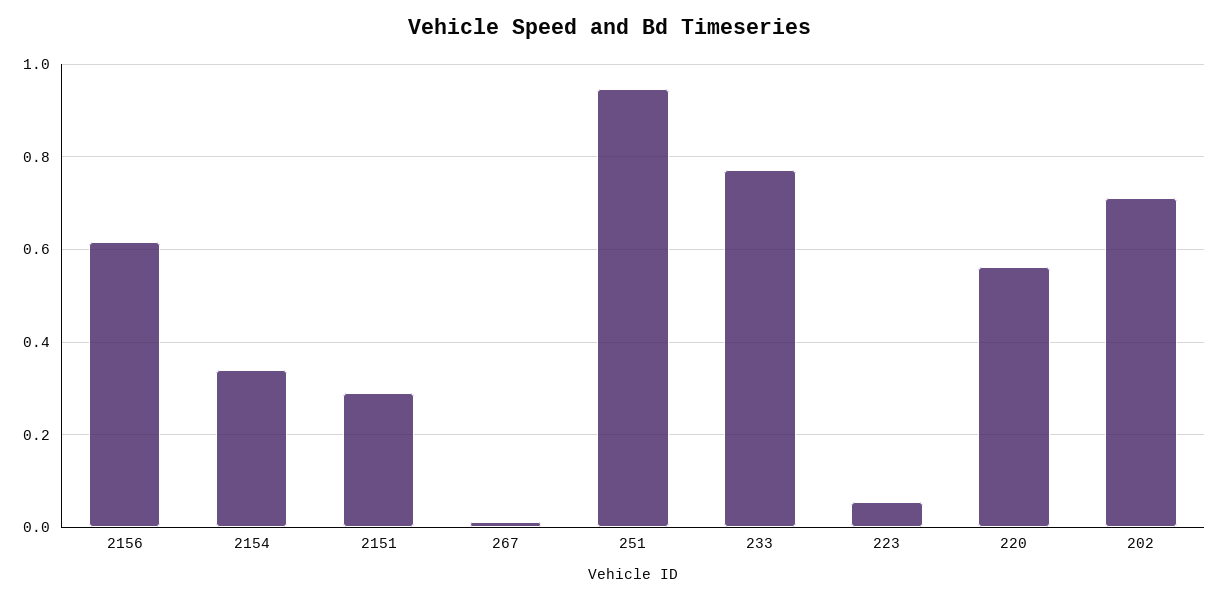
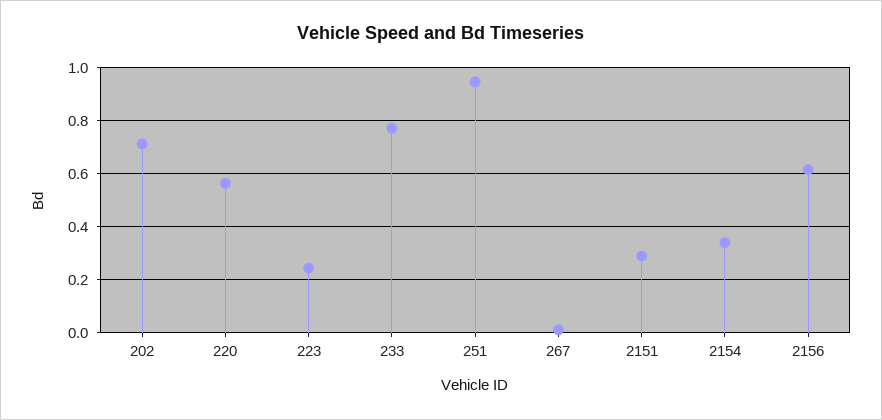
  {
    "2156": 0.62,
    "2154": 0.34,
    "2151": 0.28,
    "267": 0.02,
    "251": 0.94,
    "233": 0.78,
-   "223": 0.06,
+   "223": 0.25,
    "220": 0.56,
    "202": 0.72
  }

